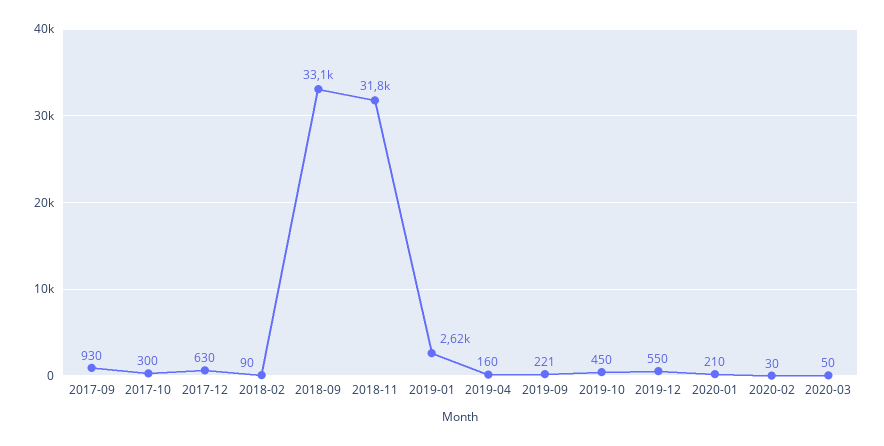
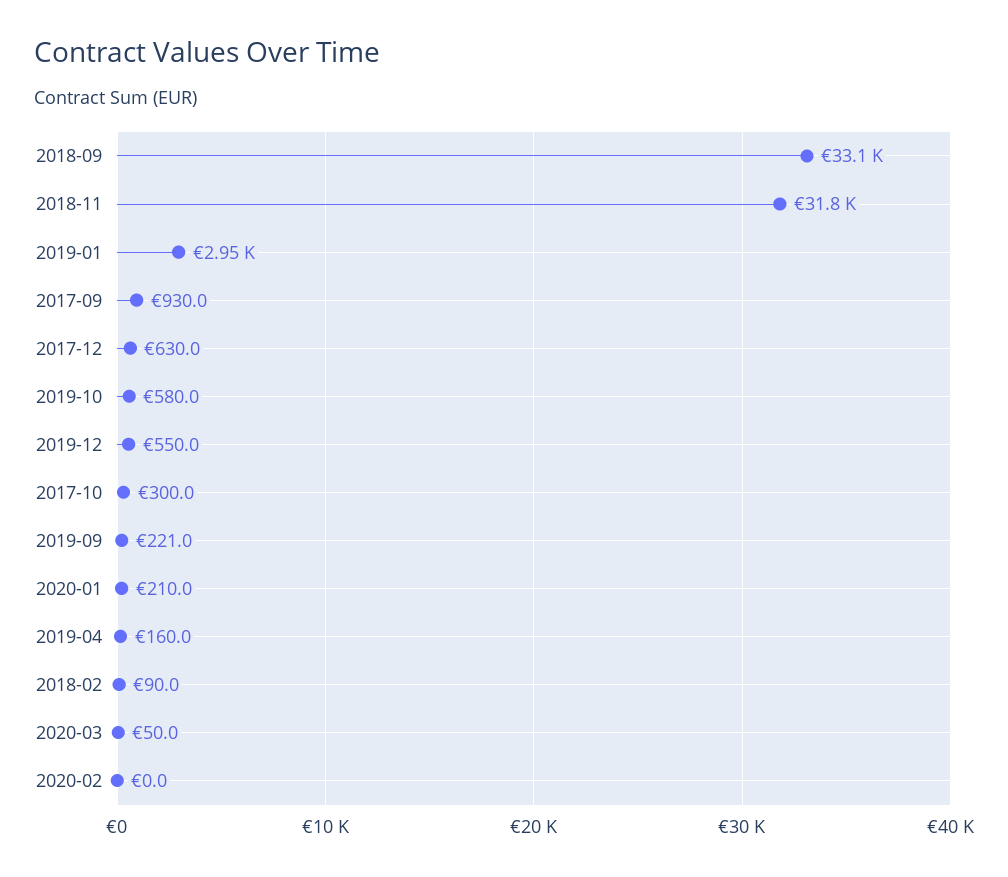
  {
    "2017-09": 930,
    "2017-10": 300,
    "2017-12": 630,
    "2018-02": 90,
    "2018-09": 33100,
    "2018-11": 31800,
-   "2019-01": 2620,
+   "2019-01": 2950,
    "2019-04": 160,
    "2019-09": 221,
-   "2019-10": 450,
+   "2019-10": 580,
    "2019-12": 550,
    "2020-01": 210,
-   "2020-02": 30,
+   "2020-02": 0,
    "2020-03": 50
  }

